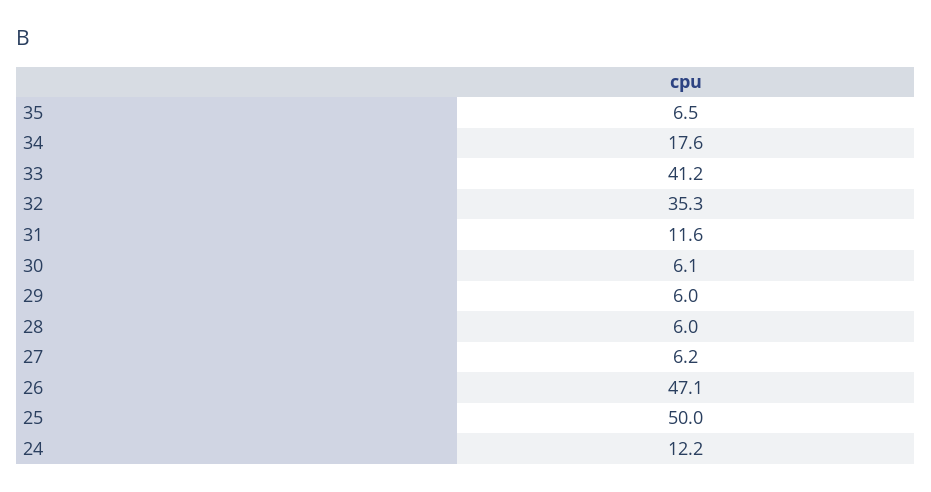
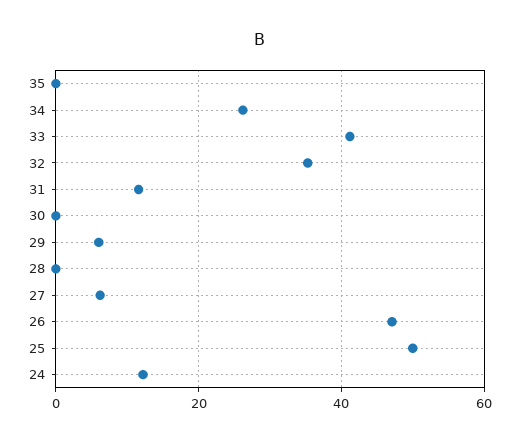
  {
-   "35": 6.5,
+   "35": 0,
-   "34": 17.6,
+   "34": 26,
    "33": 41.2,
    "32": 35.3,
    "31": 11.6,
-   "30": 6.1,
+   "30": 0,
    "29": 6,
-   "28": 6,
+   "28": 0,
    "27": 6.2,
    "26": 47.1,
    "25": 50,
    "24": 12.2
  }

